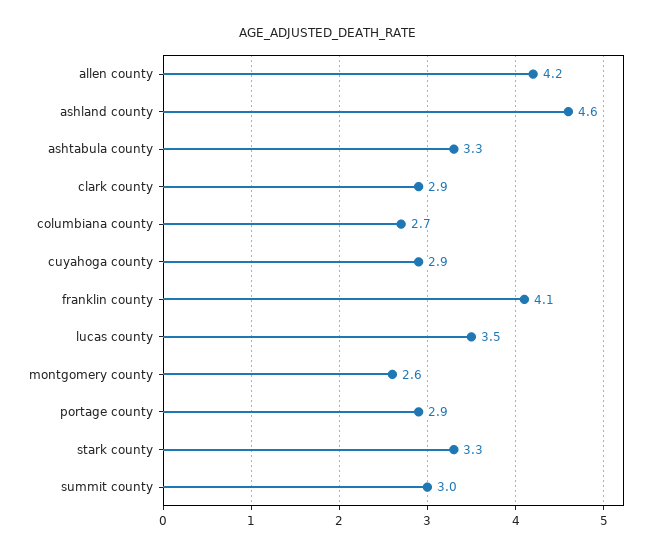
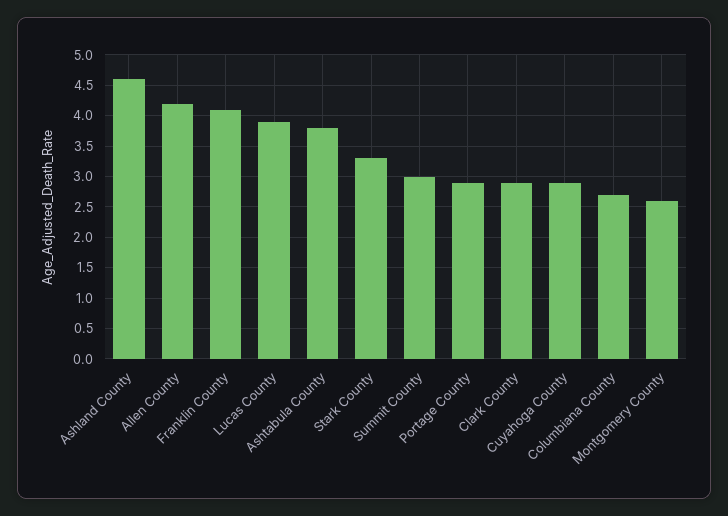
  {
    "allen county": 4.2,
    "ashland county": 4.6,
-   "ashtabula county": 3.3,
+   "ashtabula county": 3.8,
    "clark county": 2.9,
    "columbiana county": 2.7,
    "cuyahoga county": 2.9,
    "franklin county": 4.1,
-   "lucas county": 3.5,
+   "lucas county": 3.9,
    "montgomery county": 2.6,
    "portage county": 2.9,
    "stark county": 3.3,
    "summit county": 3
  }

